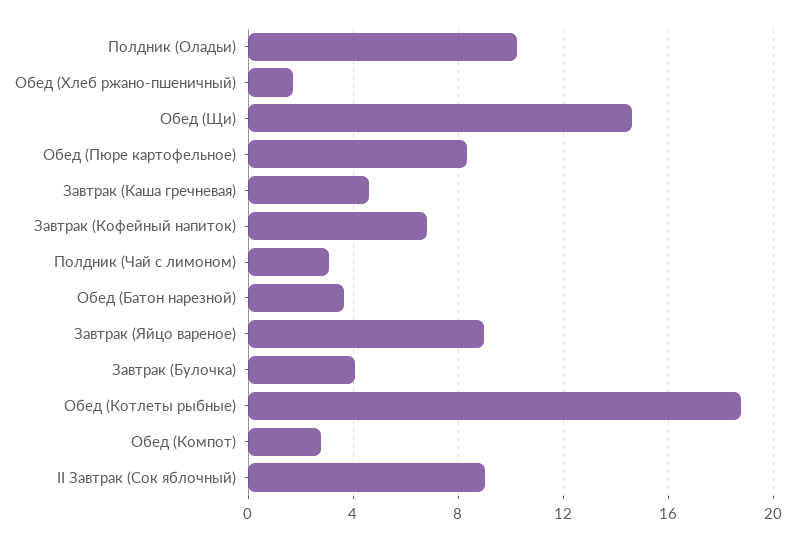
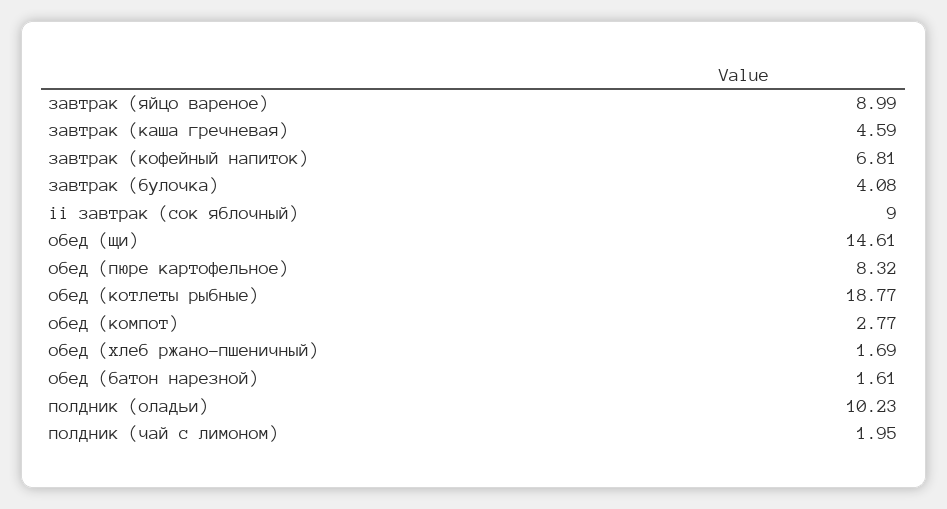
  {
    "Полдник (Оладьи)": 10.23,
    "Обед (Хлеб ржано-пшеничный)": 1.69,
    "Обед (Щи)": 14.61,
    "Обед (Пюре картофельное)": 8.32,
    "Завтрак (Каша гречневая)": 4.59,
    "Завтрак (Кофейный напиток)": 6.81,
-   "Полдник (Чай с лимоном)": 3,
+   "Полдник (Чай с лимоном)": 1.95,
-   "Обед (Батон нарезной)": 3.5,
+   "Обед (Батон нарезной)": 1.61,
    "Завтрак (Яйцо вареное)": 8.99,
    "Завтрак (Булочка)": 4.08,
    "Обед (Котлеты рыбные)": 18.77,
    "Обед (Компот)": 2.77,
    "II Завтрак (Сок яблочный)": 9
  }

